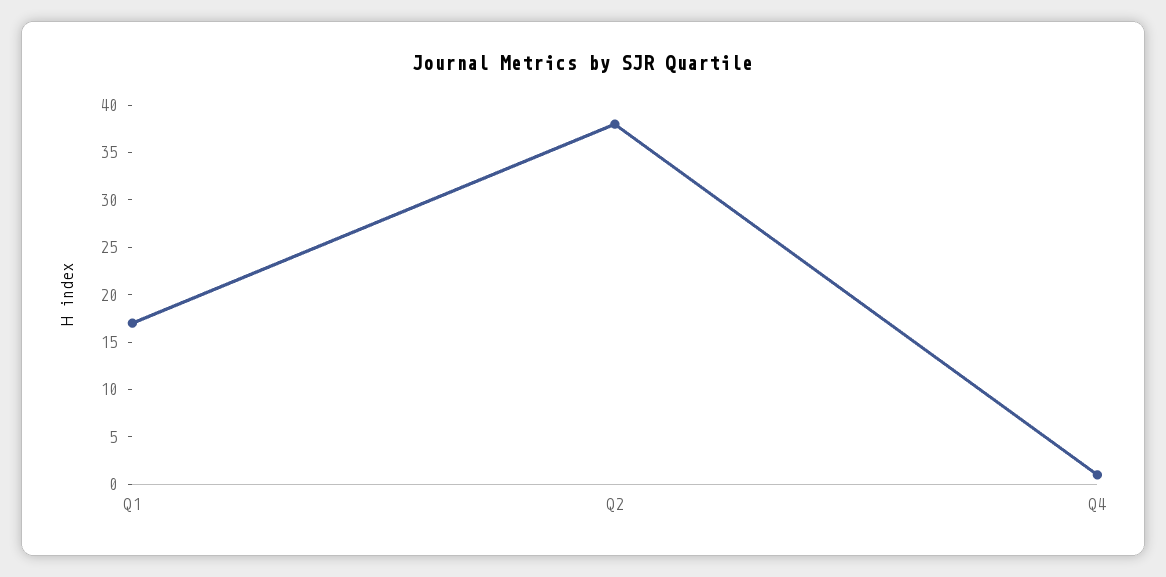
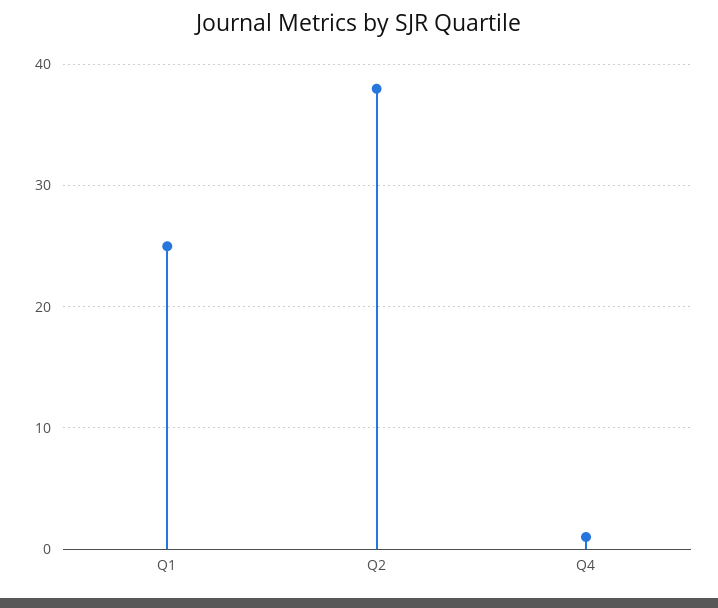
  {
-   "Q1": 17,
+   "Q1": 25,
    "Q2": 38,
    "Q4": 1
  }

